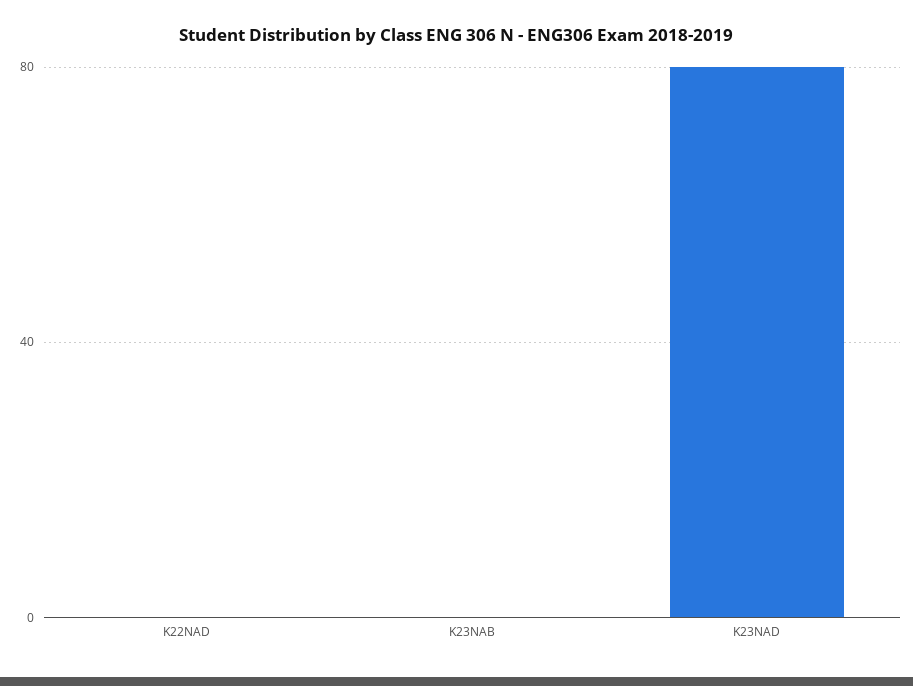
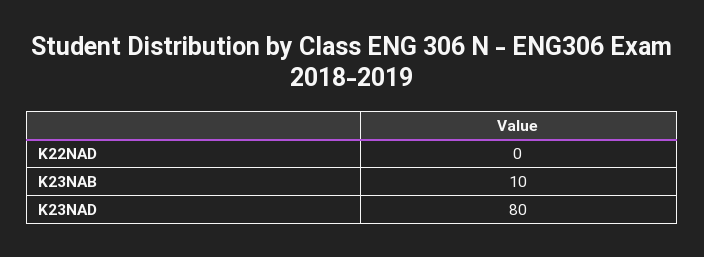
  {
    "K22NAD": 0,
-   "K23NAB": 0,
+   "K23NAB": 10,
    "K23NAD": 80
  }

